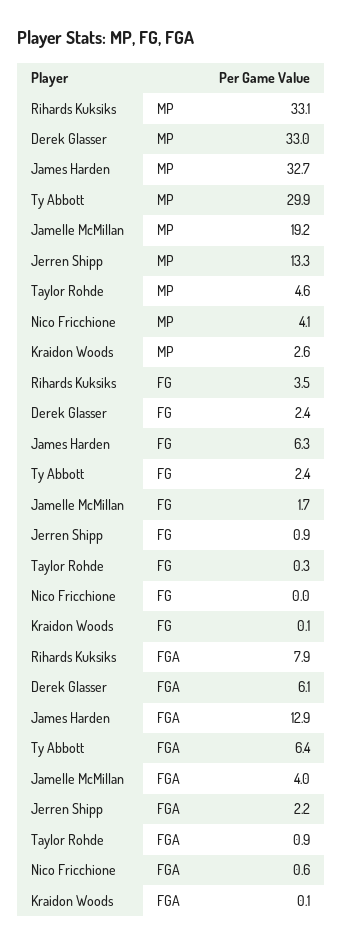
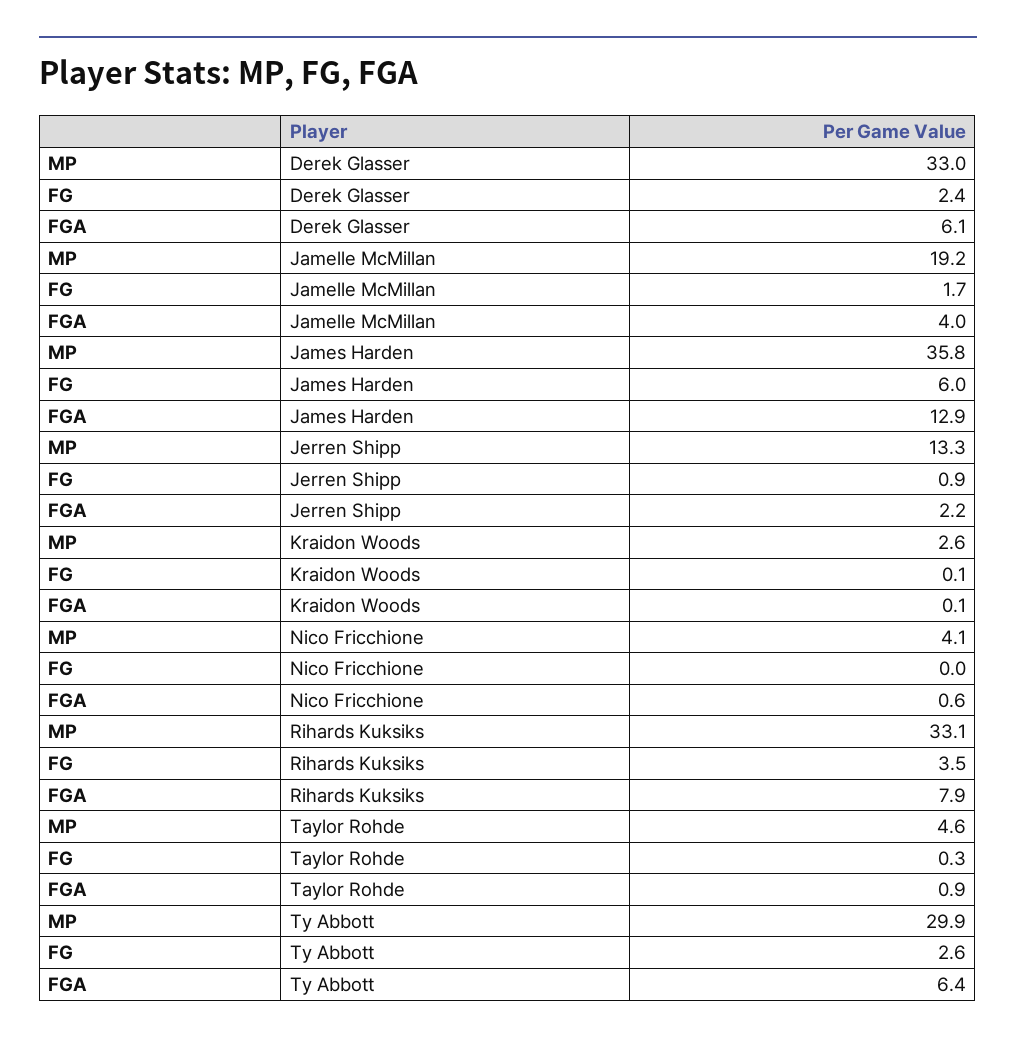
  {
    "Rihards Kuksiks": {
      "MP": 33.1,
      "FG": 3.5,
      "FGA": 7.9
    },
    "Derek Glasser": {
      "MP": 33,
      "FG": 2.4,
      "FGA": 6.1
    },
    "James Harden": {
-     "MP": 32.7,
+     "MP": 35.8,
-     "FG": 6.3,
+     "FG": 6,
      "FGA": 12.9
    },
    "Ty Abbott": {
      "MP": 29.9,
-     "FG": 2.4,
+     "FG": 2.6,
      "FGA": 6.4
    },
    "Jamelle McMillan": {
      "MP": 19.2,
      "FG": 1.7,
      "FGA": 4
    },
    "Jerren Shipp": {
      "MP": 13.3,
      "FG": 0.9,
      "FGA": 2.2
    },
    "Taylor Rohde": {
      "MP": 4.6,
      "FG": 0.3,
      "FGA": 0.9
    },
    "Nico Fricchione": {
      "MP": 4.1,
      "FG": 0,
      "FGA": 0.6
    },
    "Kraidon Woods": {
      "MP": 2.6,
      "FG": 0.1,
      "FGA": 0.1
    }
  }

